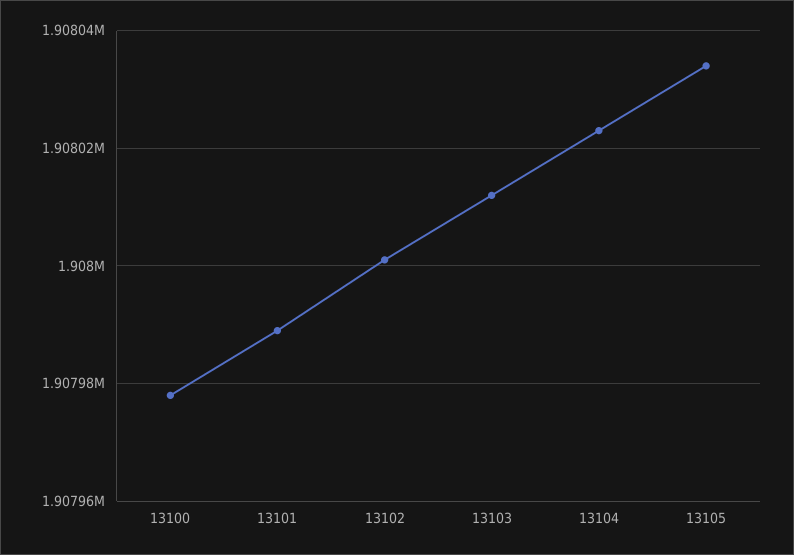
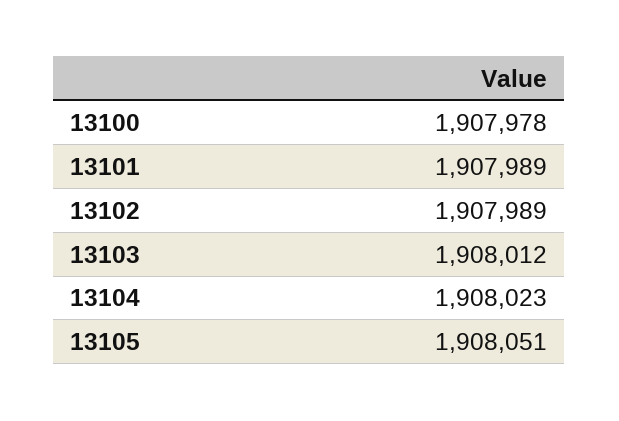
  {
    "13100": 1907978,
    "13101": 1907989,
-   "13102": 1908000,
+   "13102": 1907989,
    "13103": 1908012,
    "13104": 1908023,
-   "13105": 1908035
+   "13105": 1908051
  }

